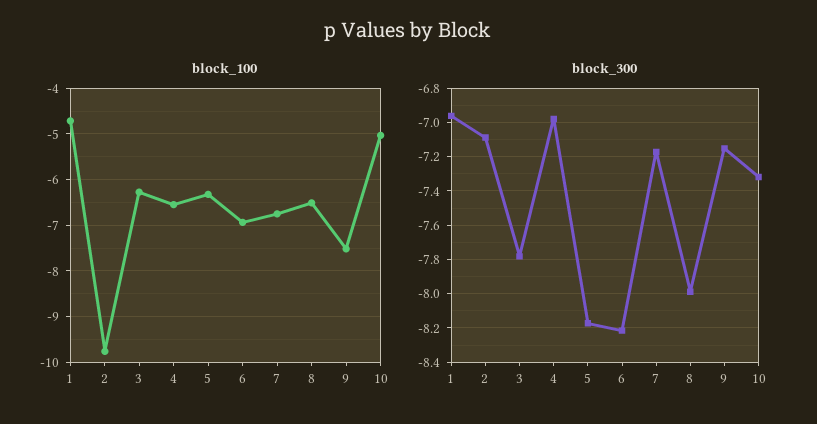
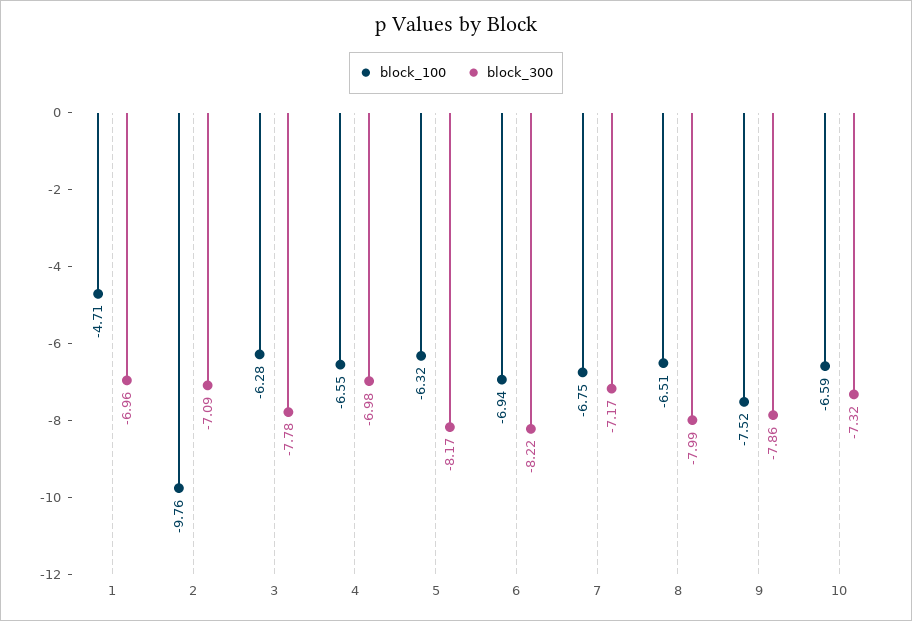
  {
    "block_100": {
      "1": -4.71,
      "2": -9.76,
      "3": -6.28,
      "4": -6.55,
      "5": -6.32,
      "6": -6.94,
      "7": -6.75,
      "8": -6.51,
      "9": -7.52,
-     "10": -5
+     "10": -6.59
    },
    "block_300": {
      "1": -6.96,
      "2": -7.09,
      "3": -7.78,
      "4": -6.98,
      "5": -8.17,
      "6": -8.22,
      "7": -7.17,
      "8": -7.99,
-     "9": -7.15,
+     "9": -7.86,
      "10": -7.32
    }
  }

